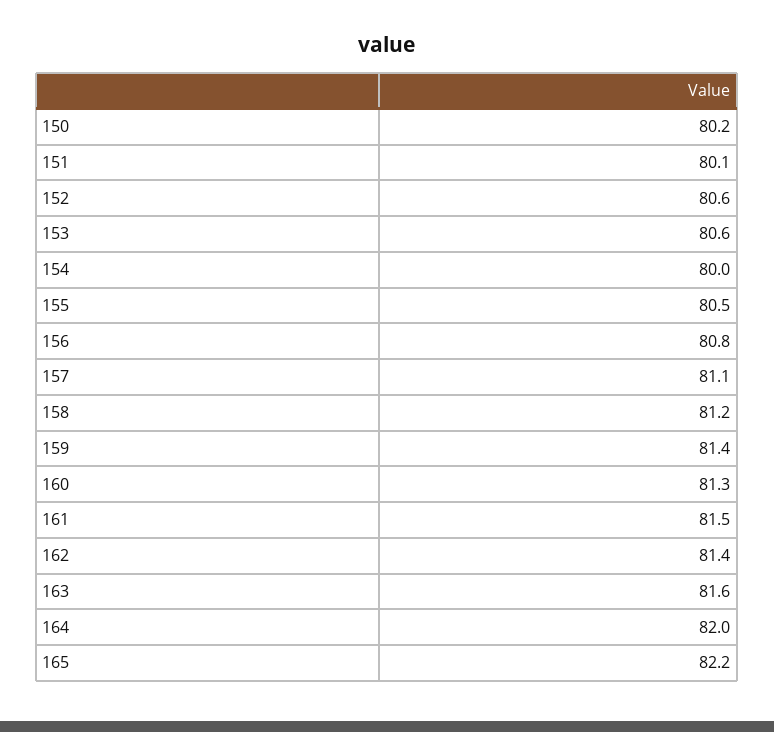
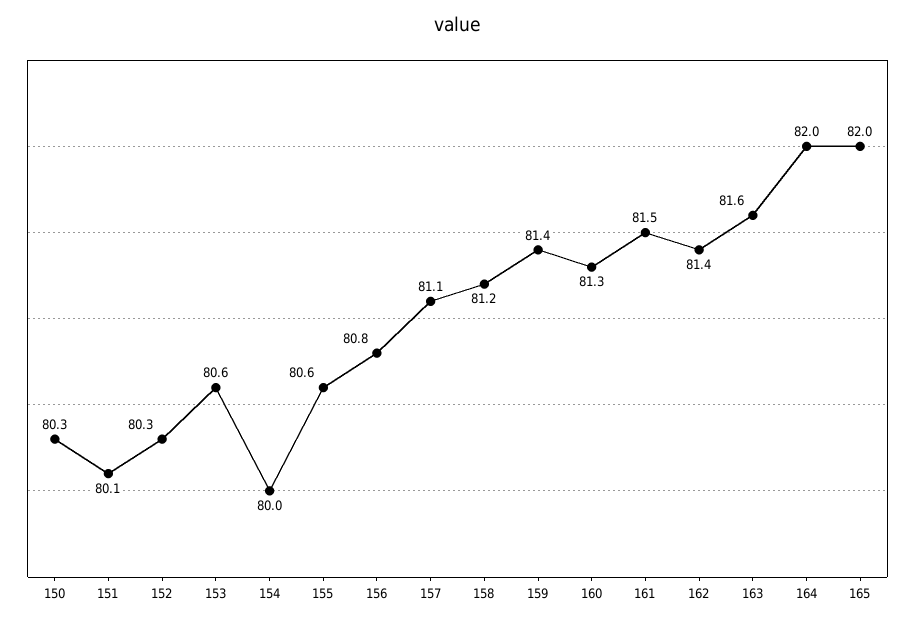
  {
-   "150": 80.2,
+   "150": 80.3,
    "151": 80.1,
-   "152": 80.6,
+   "152": 80.3,
    "153": 80.6,
    "154": 80,
-   "155": 80.5,
+   "155": 80.6,
    "156": 80.8,
    "157": 81.1,
    "158": 81.2,
    "159": 81.4,
    "160": 81.3,
    "161": 81.5,
    "162": 81.4,
    "163": 81.6,
    "164": 82,
-   "165": 82.2
+   "165": 82
  }

